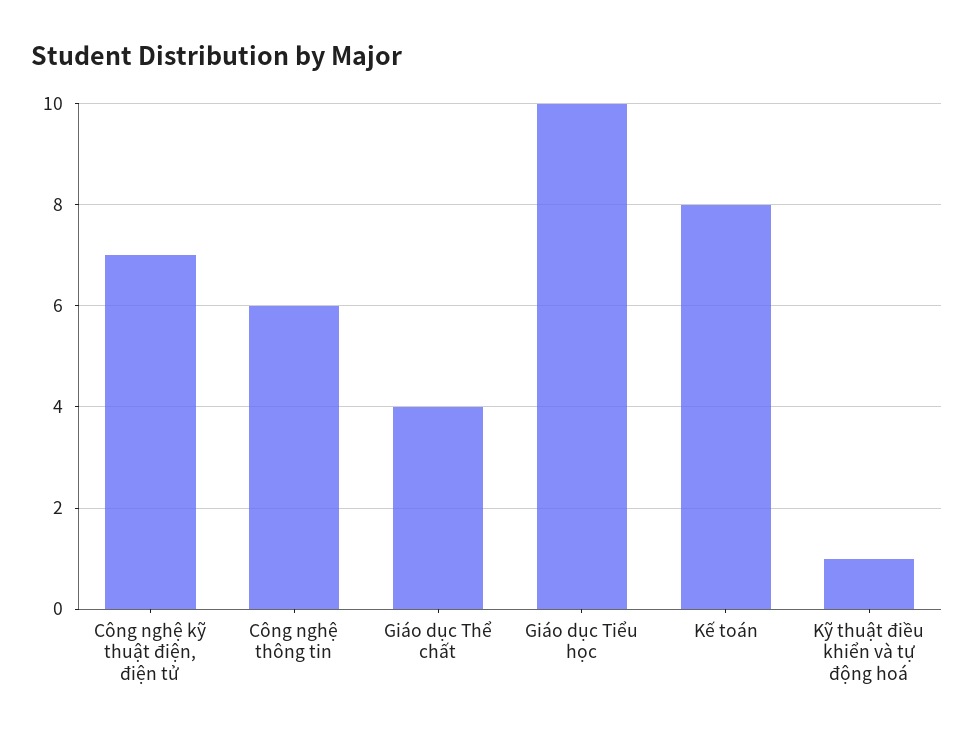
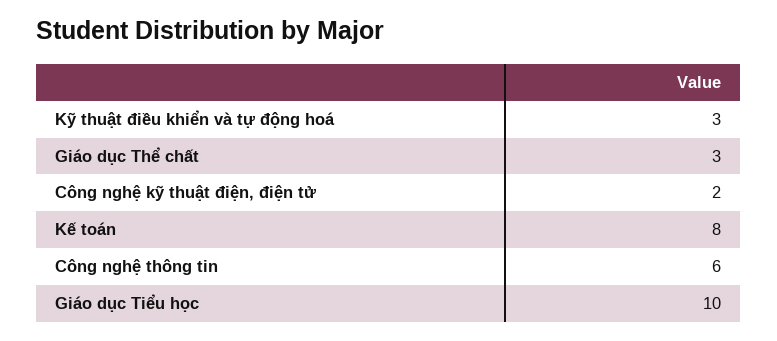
  {
-   "Công nghệ kỹ thuật điện, điện tử": 7,
+   "Công nghệ kỹ thuật điện, điện tử": 2,
    "Công nghệ thông tin": 6,
-   "Giáo dục Thể chất": 4,
+   "Giáo dục Thể chất": 3,
    "Giáo dục Tiểu học": 10,
    "Kế toán": 8,
-   "Kỹ thuật điều khiển và tự động hoá": 1
+   "Kỹ thuật điều khiển và tự động hoá": 3
  }

